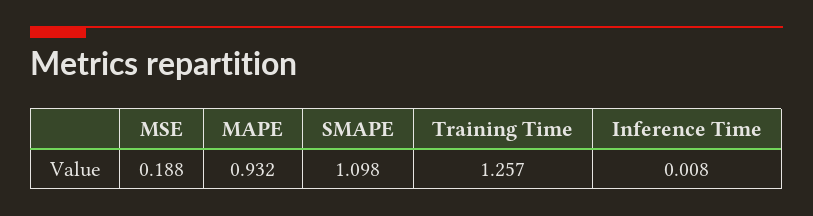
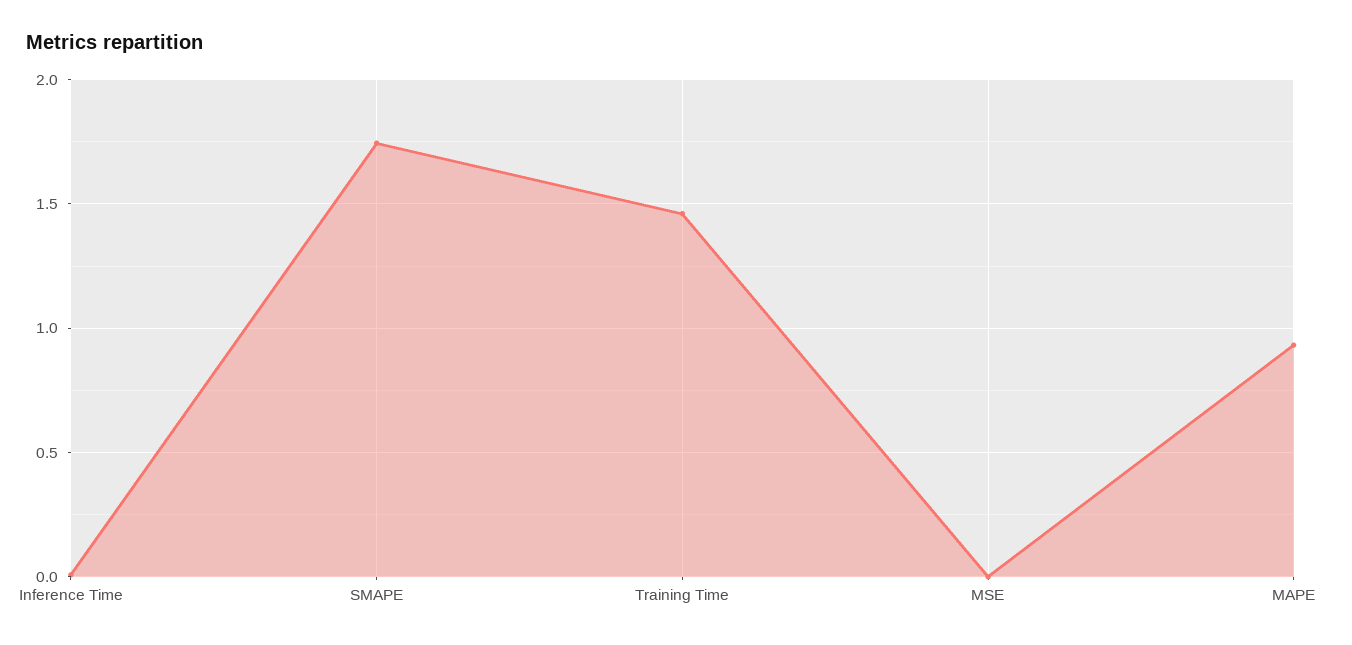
  {
-   "MSE": 0.188,
+   "MSE": 0,
    "MAPE": 0.932,
-   "SMAPE": 1.098,
+   "SMAPE": 1.75,
-   "Training Time": 1.257,
+   "Training Time": 1.45,
    "Inference Time": 0.008
  }

